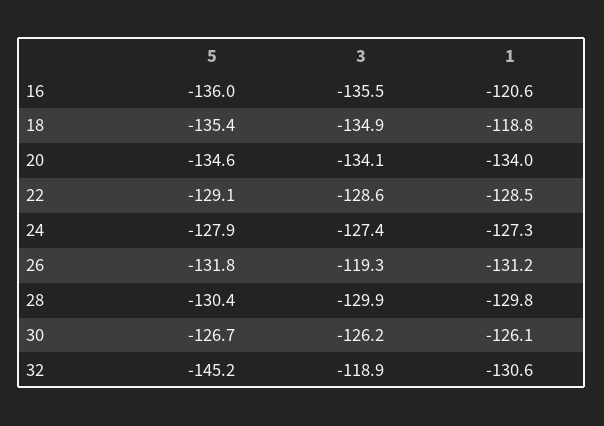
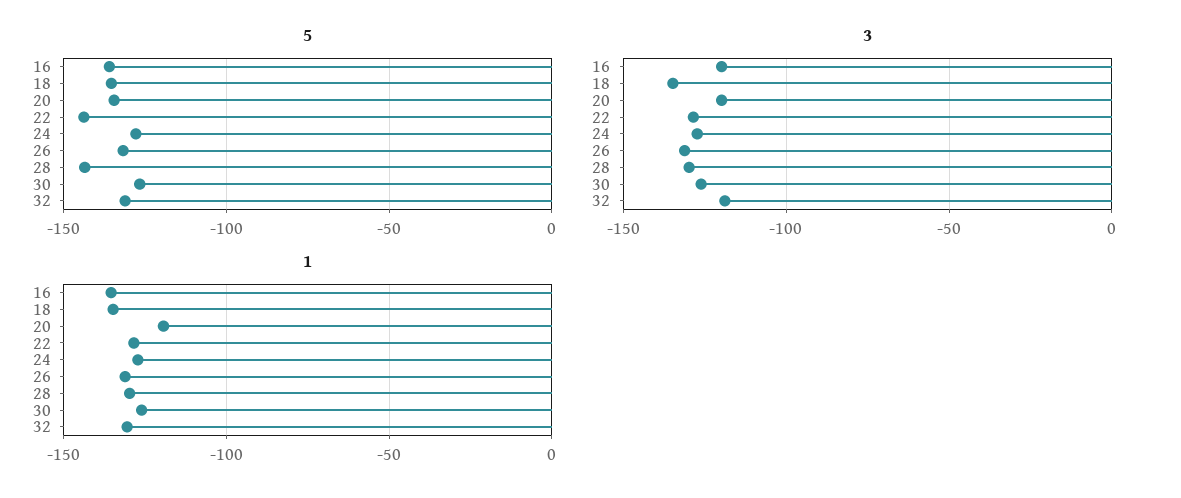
  {
    "5": {
      "16": -136,
      "18": -135.4,
      "20": -134.6,
-     "22": -129.1,
+     "22": -145,
      "24": -127.9,
      "26": -131.8,
-     "28": -130.4,
+     "28": -145,
      "30": -126.7,
-     "32": -145.2
+     "32": -130
    },
    "3": {
-     "16": -135.5,
+     "16": -120,
      "18": -134.9,
-     "20": -134.1,
+     "20": -120,
      "22": -128.6,
      "24": -127.4,
-     "26": -119.3,
+     "26": -130,
      "28": -129.9,
      "30": -126.2,
      "32": -118.9
    },
    "1": {
-     "16": -120.6,
+     "16": -135,
-     "18": -118.8,
+     "18": -135,
-     "20": -134,
+     "20": -120,
      "22": -128.5,
      "24": -127.3,
      "26": -131.2,
      "28": -129.8,
      "30": -126.1,
      "32": -130.6
    }
  }

